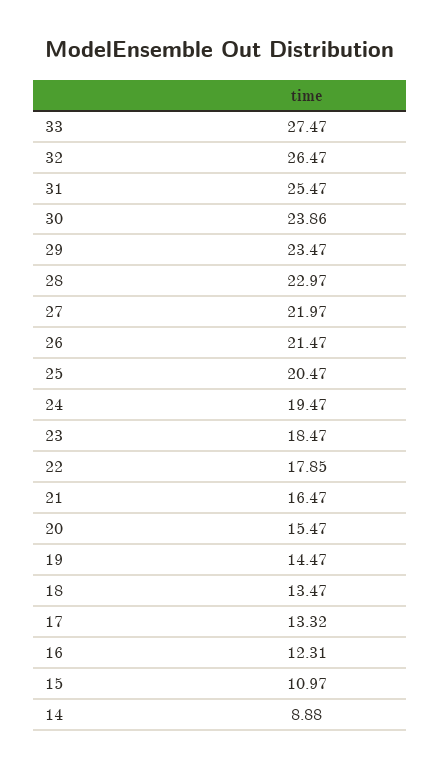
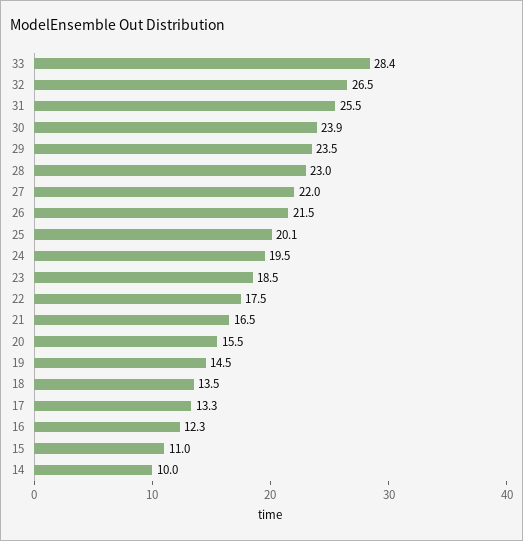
  {
-   "33": 27.47,
+   "33": 28.4,
    "32": 26.47,
    "31": 25.47,
    "30": 23.86,
    "29": 23.47,
    "28": 22.97,
    "27": 21.97,
    "26": 21.47,
-   "25": 20.47,
+   "25": 20.1,
    "24": 19.47,
    "23": 18.47,
-   "22": 17.85,
+   "22": 17.5,
    "21": 16.47,
    "20": 15.47,
    "19": 14.47,
    "18": 13.47,
    "17": 13.32,
    "16": 12.31,
    "15": 10.97,
-   "14": 8.88
+   "14": 10
  }

